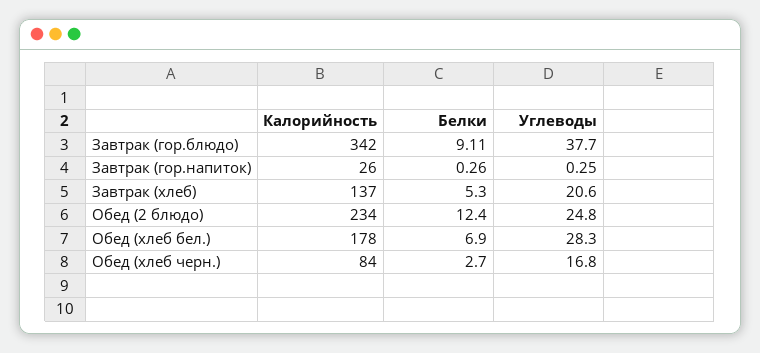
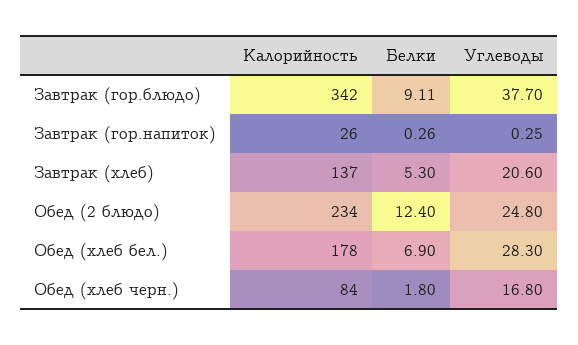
  {
    "Калорийность": {
      "Завтрак (гор.блюдо)": 342,
      "Завтрак (гор.напиток)": 26,
      "Завтрак (хлеб)": 137,
      "Обед (2 блюдо)": 234,
      "Обед (хлеб бел.)": 178,
      "Обед (хлеб черн.)": 84
    },
    "Белки": {
      "Завтрак (гор.блюдо)": 9.11,
      "Завтрак (гор.напиток)": 0.26,
      "Завтрак (хлеб)": 5.3,
      "Обед (2 блюдо)": 12.4,
      "Обед (хлеб бел.)": 6.9,
-     "Обед (хлеб черн.)": 2.7
+     "Обед (хлеб черн.)": 1.8
    },
    "Углеводы": {
      "Завтрак (гор.блюдо)": 37.7,
      "Завтрак (гор.напиток)": 0.25,
      "Завтрак (хлеб)": 20.6,
      "Обед (2 блюдо)": 24.8,
      "Обед (хлеб бел.)": 28.3,
      "Обед (хлеб черн.)": 16.8
    }
  }

